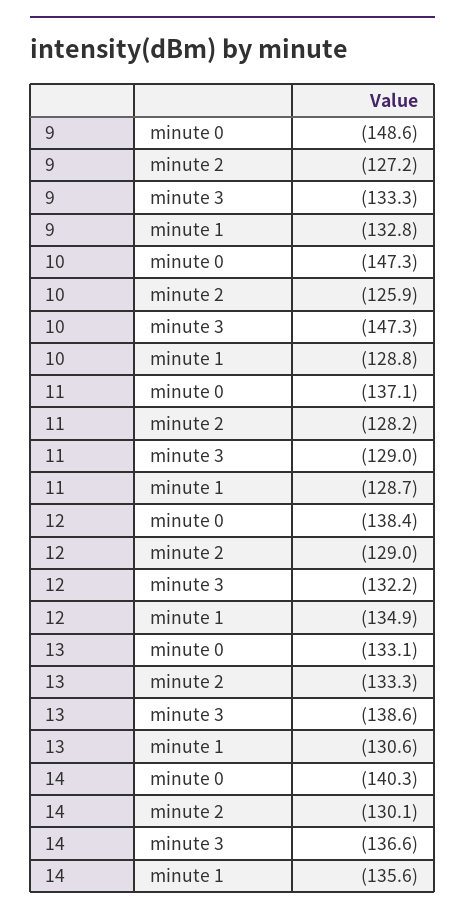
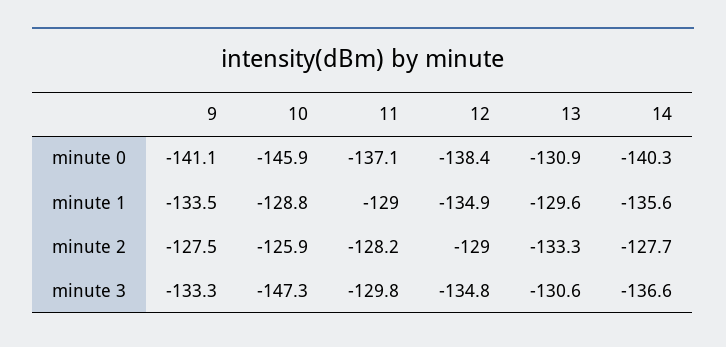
  {
    "9": {
-     "minute 0": -148.6,
+     "minute 0": -141.1,
-     "minute 2": -127.2,
+     "minute 2": -127.5,
      "minute 3": -133.3,
-     "minute 1": -132.8
+     "minute 1": -133.5
    },
    "10": {
-     "minute 0": -147.3,
+     "minute 0": -145.9,
      "minute 2": -125.9,
      "minute 3": -147.3,
      "minute 1": -128.8
    },
    "11": {
      "minute 0": -137.1,
      "minute 2": -128.2,
-     "minute 3": -129,
+     "minute 3": -129.8,
-     "minute 1": -128.7
+     "minute 1": -129
    },
    "12": {
      "minute 0": -138.4,
      "minute 2": -129,
-     "minute 3": -132.2,
+     "minute 3": -134.8,
      "minute 1": -134.9
    },
    "13": {
-     "minute 0": -133.1,
+     "minute 0": -130.9,
      "minute 2": -133.3,
-     "minute 3": -138.6,
+     "minute 3": -130.6,
-     "minute 1": -130.6
+     "minute 1": -129.6
    },
    "14": {
      "minute 0": -140.3,
-     "minute 2": -130.1,
+     "minute 2": -127.7,
      "minute 3": -136.6,
      "minute 1": -135.6
    }
  }

